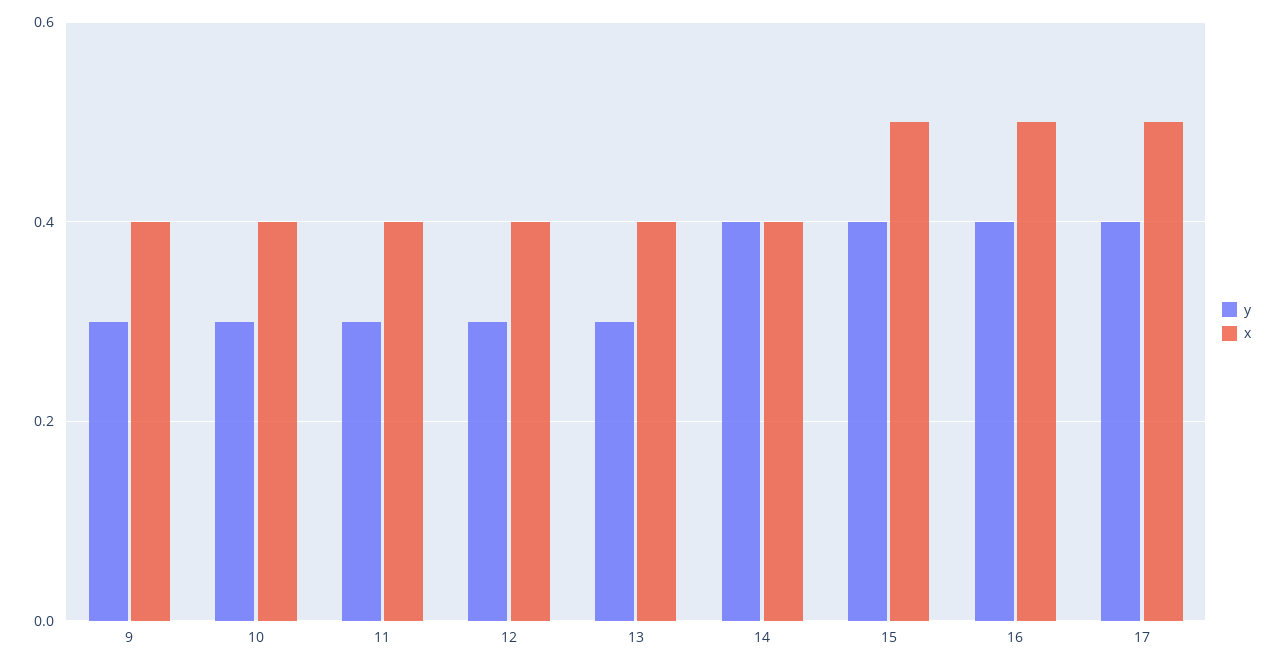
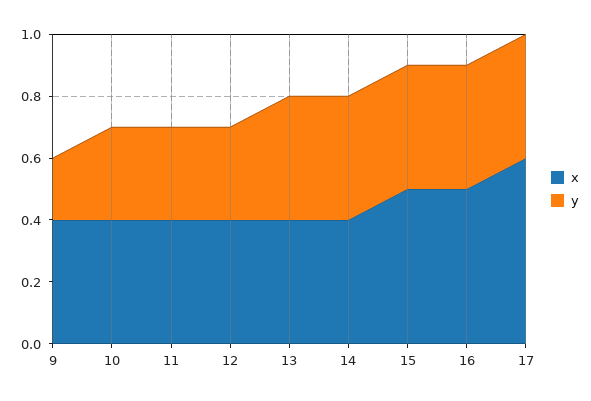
  {
    "y": {
-     "9": 0.3,
+     "9": 0.2,
      "10": 0.3,
      "11": 0.3,
      "12": 0.3,
-     "13": 0.3,
+     "13": 0.4,
      "14": 0.4,
      "15": 0.4,
      "16": 0.4,
      "17": 0.4
    },
    "x": {
      "9": 0.4,
      "10": 0.4,
      "11": 0.4,
      "12": 0.4,
      "13": 0.4,
      "14": 0.4,
      "15": 0.5,
      "16": 0.5,
-     "17": 0.5
+     "17": 0.6
    }
  }

